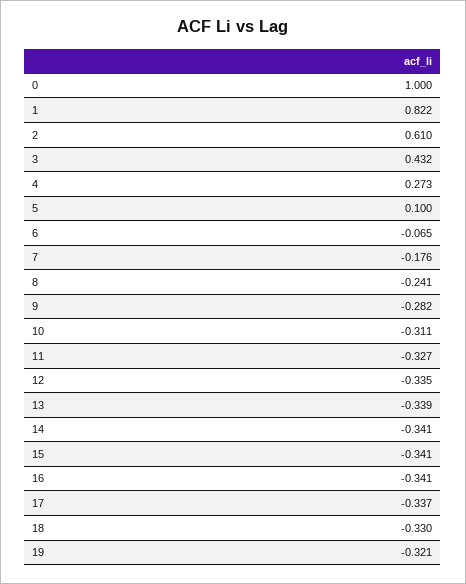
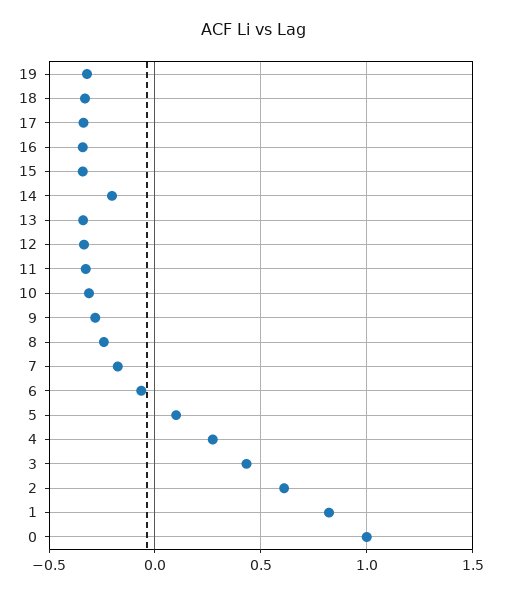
  {
    "0": 1,
    "1": 0.822,
    "2": 0.61,
    "3": 0.432,
    "4": 0.273,
    "5": 0.1,
    "6": -0.065,
    "7": -0.176,
    "8": -0.241,
    "9": -0.282,
    "10": -0.311,
    "11": -0.327,
    "12": -0.335,
    "13": -0.339,
-   "14": -0.341,
+   "14": -0.2,
    "15": -0.341,
    "16": -0.341,
    "17": -0.337,
    "18": -0.33,
    "19": -0.321
  }

